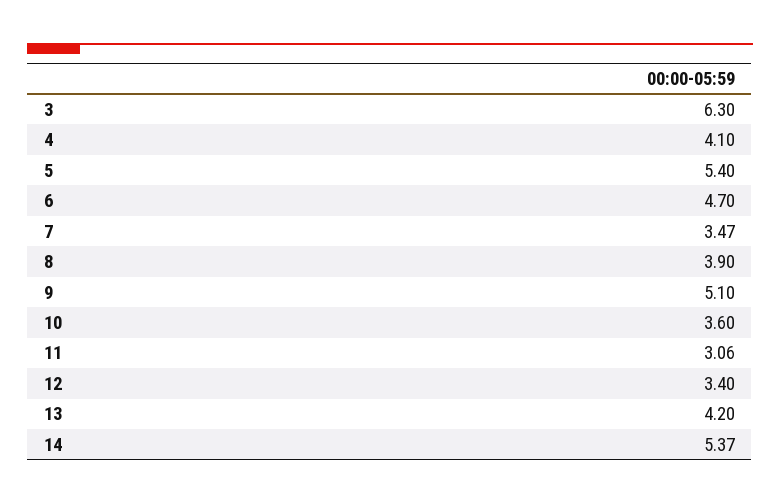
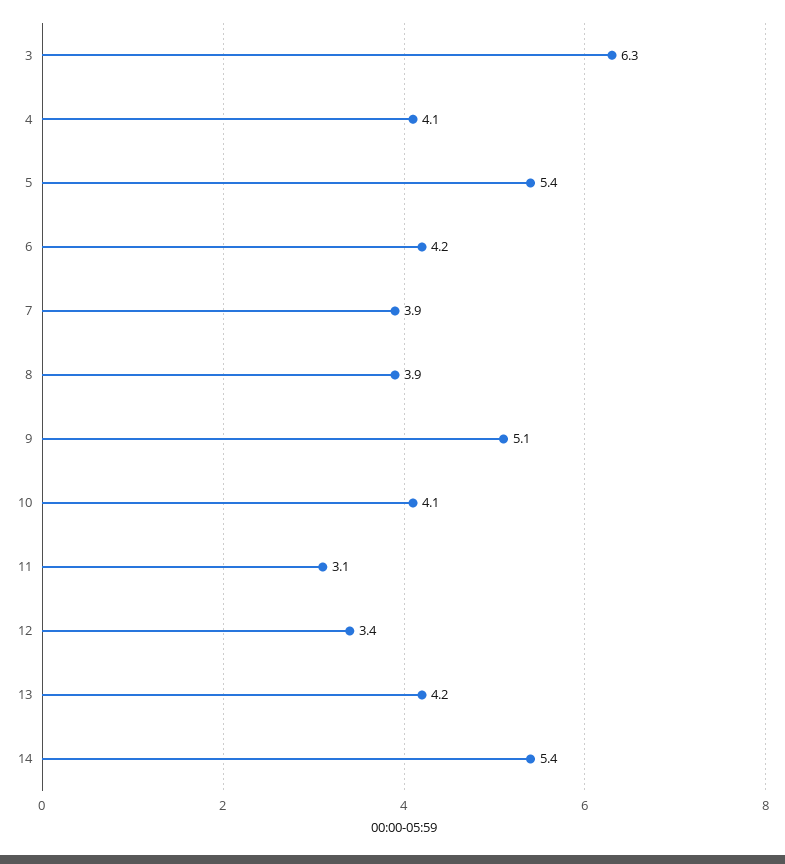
  {
    "3": 6.3,
    "4": 4.1,
    "5": 5.4,
-   "6": 4.7,
+   "6": 4.2,
-   "7": 3.47,
+   "7": 3.9,
    "8": 3.9,
    "9": 5.1,
-   "10": 3.6,
+   "10": 4.1,
    "11": 3.06,
    "12": 3.4,
    "13": 4.2,
    "14": 5.37
  }

